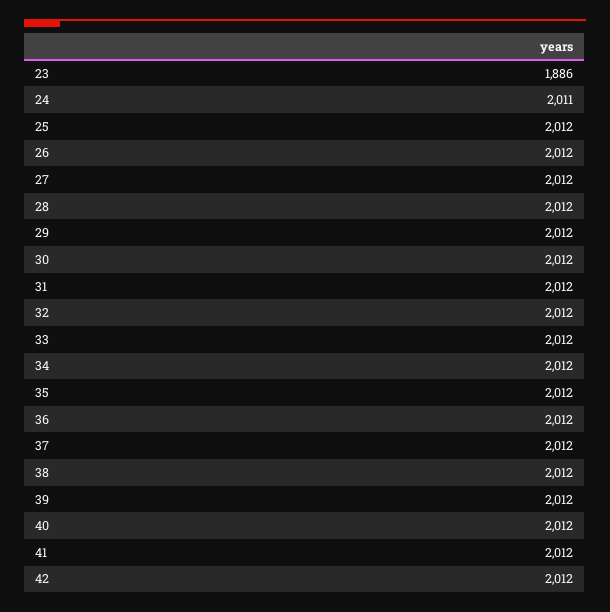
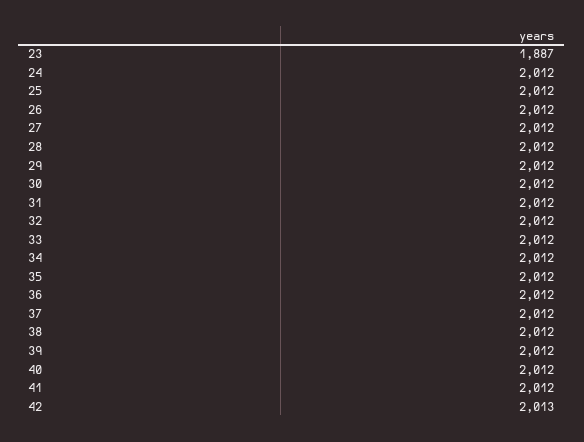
  {
-   "23": 1886,
+   "23": 1887,
-   "24": 2011,
+   "24": 2012,
    "25": 2012,
    "26": 2012,
    "27": 2012,
    "28": 2012,
    "29": 2012,
    "30": 2012,
    "31": 2012,
    "32": 2012,
    "33": 2012,
    "34": 2012,
    "35": 2012,
    "36": 2012,
    "37": 2012,
    "38": 2012,
    "39": 2012,
    "40": 2012,
    "41": 2012,
-   "42": 2012
+   "42": 2013
  }

